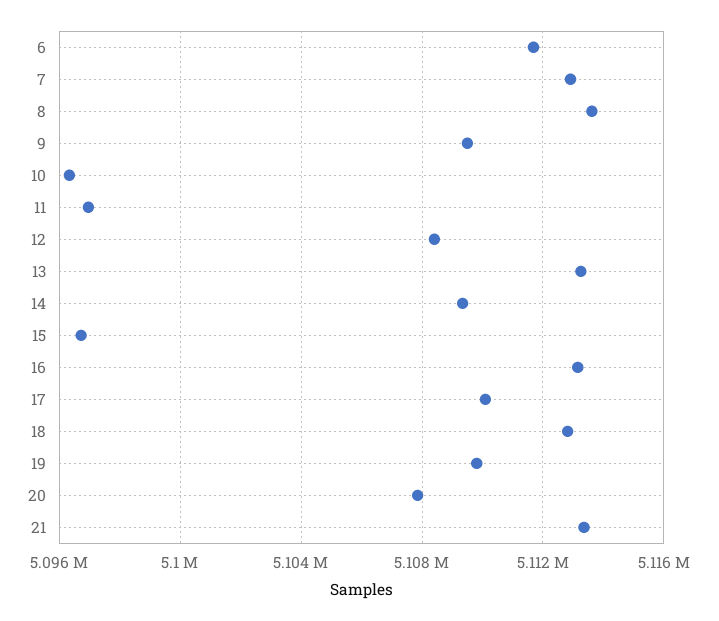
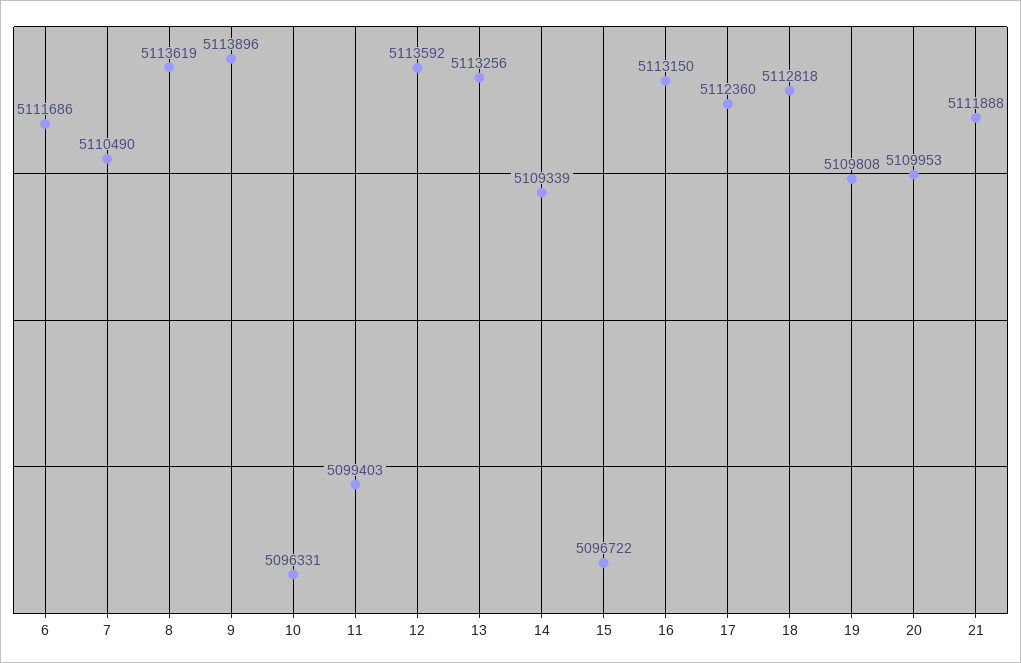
  {
    "6": 5111686,
-   "7": 5113000,
+   "7": 5110490,
    "8": 5113619,
-   "9": 5109500,
+   "9": 5113896,
    "10": 5096331,
-   "11": 5097000,
+   "11": 5099403,
-   "12": 5108500,
+   "12": 5113592,
    "13": 5113256,
    "14": 5109339,
    "15": 5096722,
    "16": 5113150,
-   "17": 5110000,
+   "17": 5112360,
    "18": 5112818,
    "19": 5109808,
-   "20": 5108000,
+   "20": 5109953,
-   "21": 5113500
+   "21": 5111888
  }

